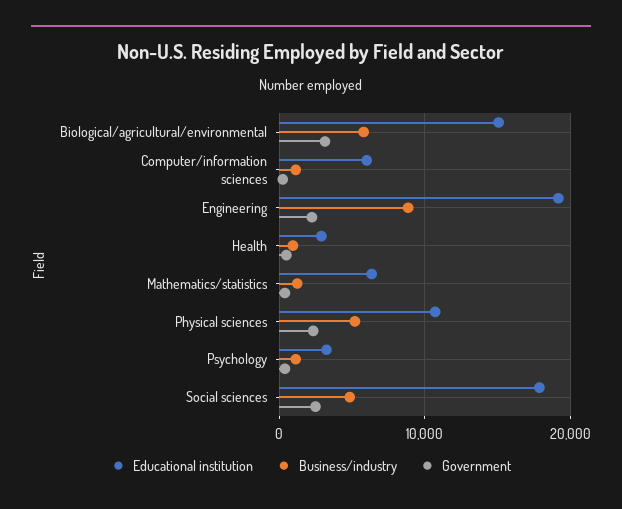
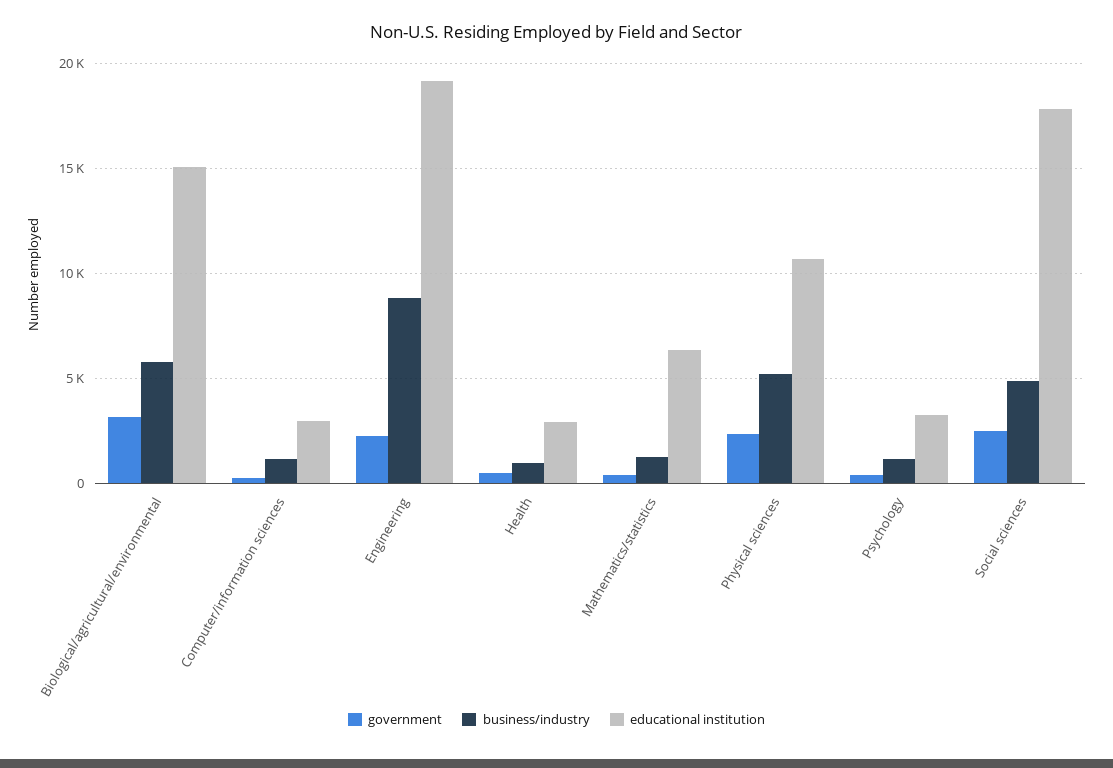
  {
    "Educational institution": {
      "Biological/agricultural/environmental": 15000,
-     "Computer/information sciences": 6000,
+     "Computer/information sciences": 3000,
      "Engineering": 19000,
      "Health": 3000,
      "Mathematics/statistics": 6500,
      "Physical sciences": 10500,
      "Psychology": 3500,
      "Social sciences": 18000
    },
    "Business/industry": {
      "Biological/agricultural/environmental": 6000,
      "Computer/information sciences": 1000,
      "Engineering": 9000,
      "Health": 1000,
      "Mathematics/statistics": 1500,
      "Physical sciences": 5000,
      "Psychology": 1000,
      "Social sciences": 5000
    },
    "Government": {
      "Biological/agricultural/environmental": 3000,
      "Computer/information sciences": 500,
      "Engineering": 2500,
      "Health": 500,
      "Mathematics/statistics": 500,
      "Physical sciences": 2500,
      "Psychology": 500,
      "Social sciences": 2500
    }
  }

